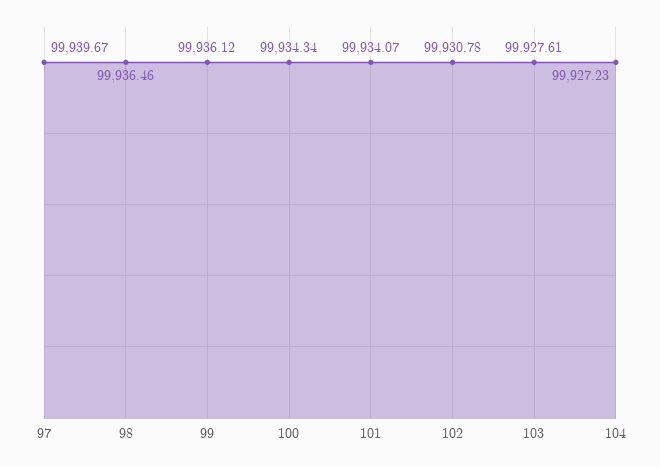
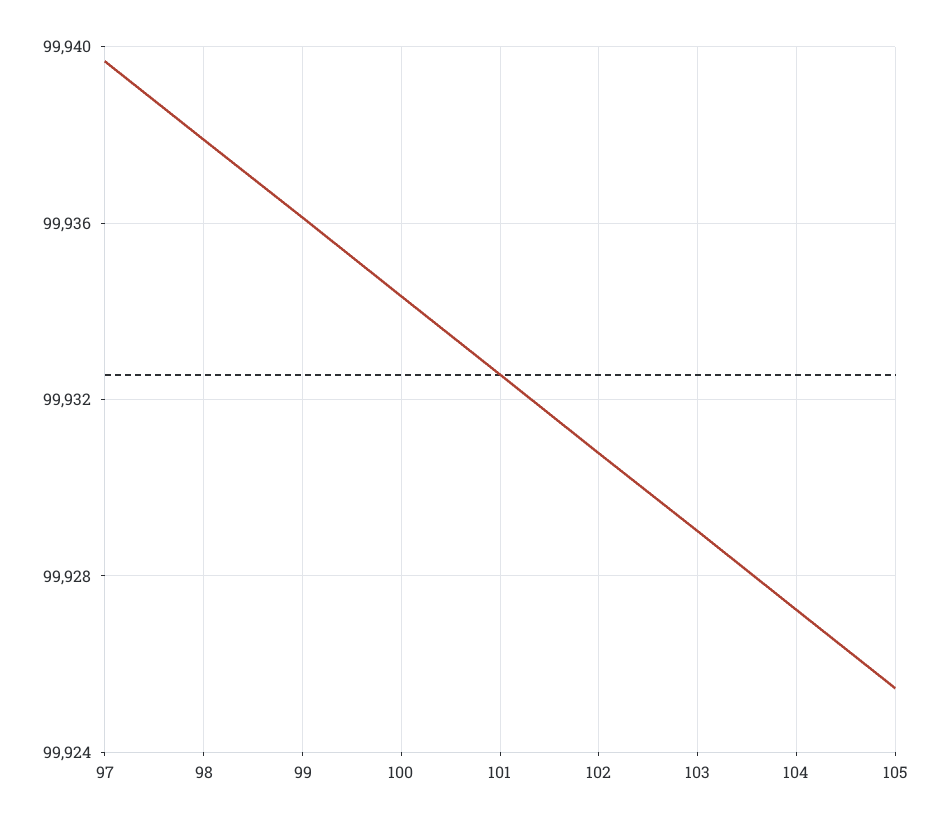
  {
    "97": 99939.67,
-   "98": 99936.46,
+   "98": 99938,
    "99": 99936.12,
    "100": 99934.34,
-   "101": 99934.07,
+   "101": 99932.5,
    "102": 99930.78,
-   "103": 99927.61,
+   "103": 99929,
-   "104": 99927.23
+   "104": 99927.23,
+   "105": 99925.5
  }

